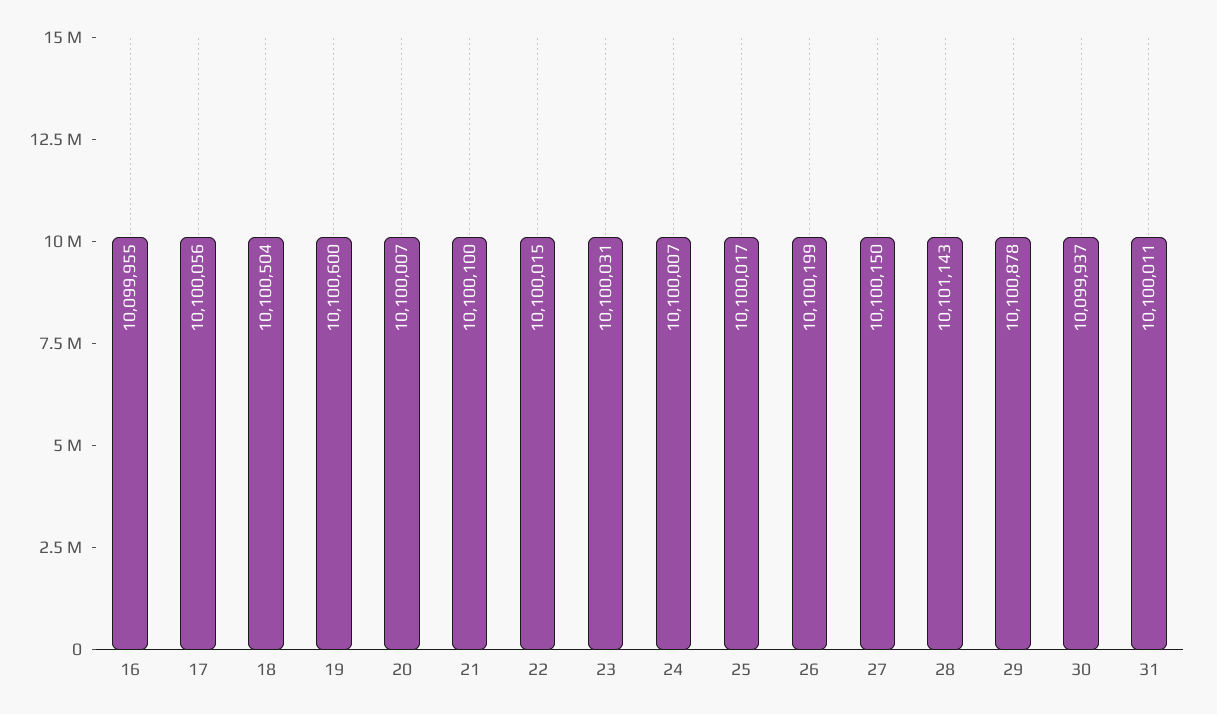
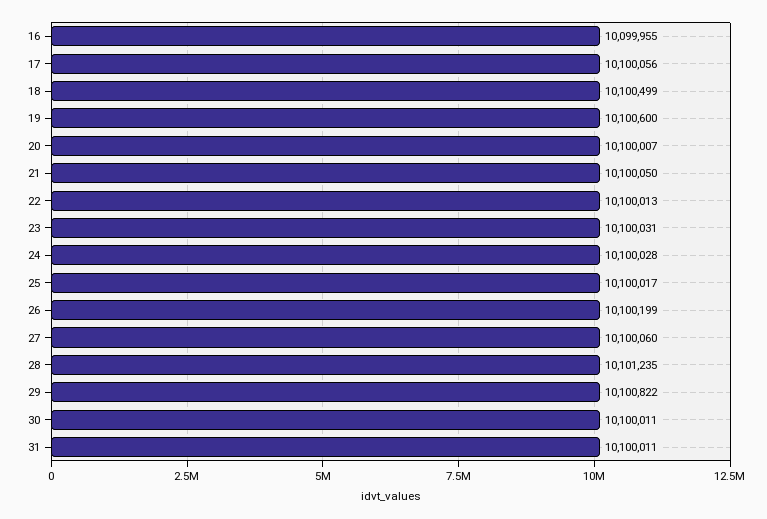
  {
    "16": 10099955,
    "17": 10100056,
-   "18": 10100504,
+   "18": 10100499,
    "19": 10100600,
    "20": 10100007,
-   "21": 10100100,
+   "21": 10100050,
-   "22": 10100015,
+   "22": 10100013,
    "23": 10100031,
-   "24": 10100007,
+   "24": 10100028,
    "25": 10100017,
    "26": 10100199,
-   "27": 10100150,
+   "27": 10100060,
-   "28": 10101143,
+   "28": 10101235,
-   "29": 10100878,
+   "29": 10100822,
-   "30": 10099937,
+   "30": 10100011,
    "31": 10100011
  }

